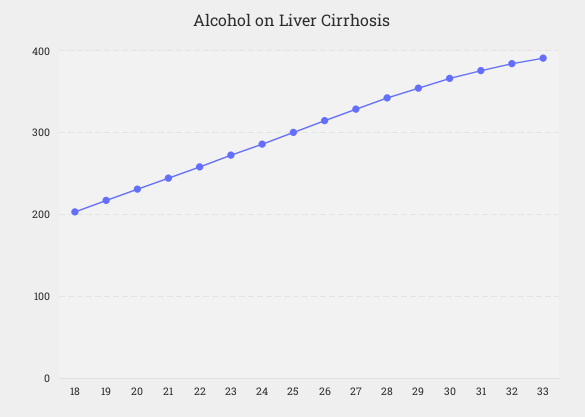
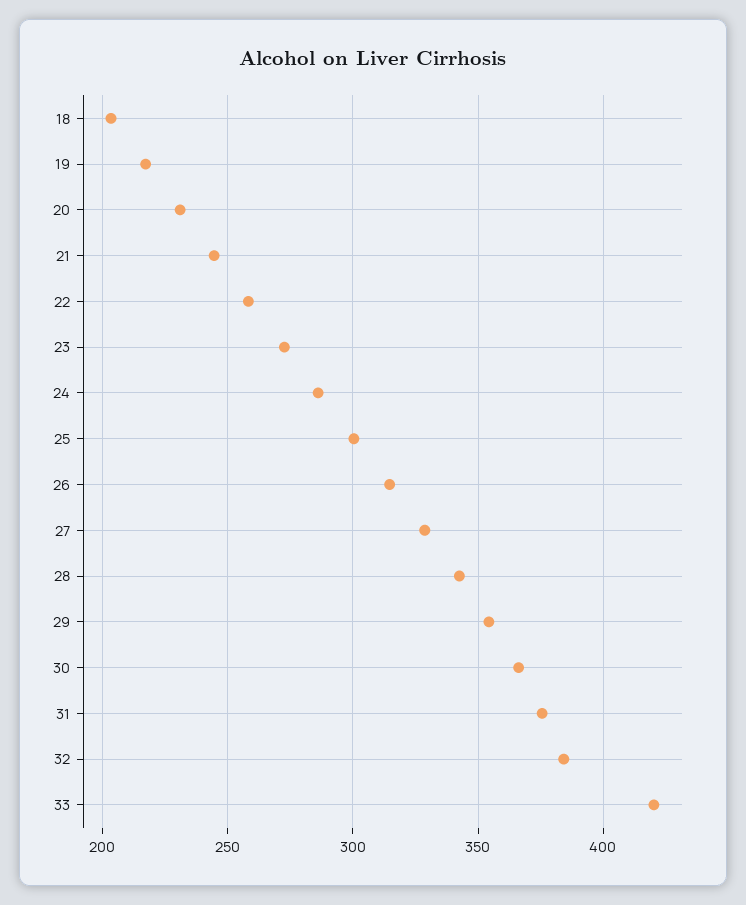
  {
    "18": 205,
    "19": 215,
    "20": 230,
    "21": 245,
    "22": 260,
    "23": 275,
    "24": 285,
    "25": 300,
    "26": 315,
    "27": 330,
    "28": 345,
    "29": 355,
    "30": 365,
    "31": 375,
    "32": 385,
-   "33": 390
+   "33": 420
  }

